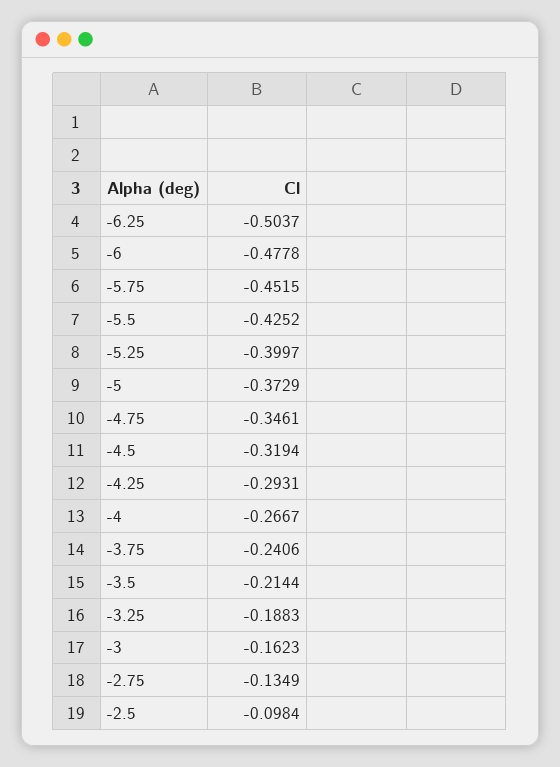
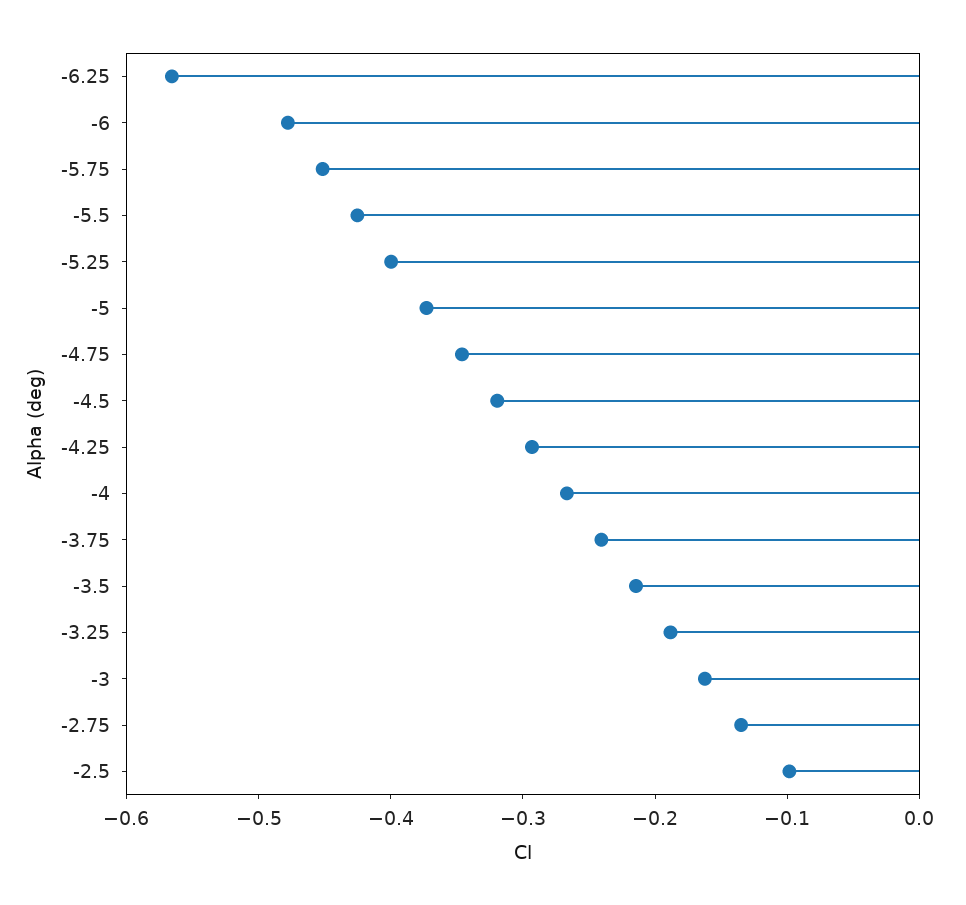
  {
-   "-6.25": -0.5037,
+   "-6.25": -0.56,
    "-6": -0.4778,
    "-5.75": -0.4515,
    "-5.5": -0.4252,
    "-5.25": -0.3997,
    "-5": -0.3729,
    "-4.75": -0.3461,
    "-4.5": -0.3194,
    "-4.25": -0.2931,
    "-4": -0.2667,
    "-3.75": -0.2406,
    "-3.5": -0.2144,
    "-3.25": -0.1883,
    "-3": -0.1623,
    "-2.75": -0.1349,
    "-2.5": -0.0984
  }

